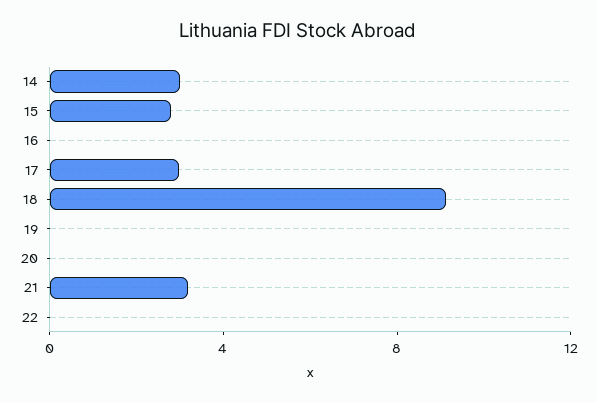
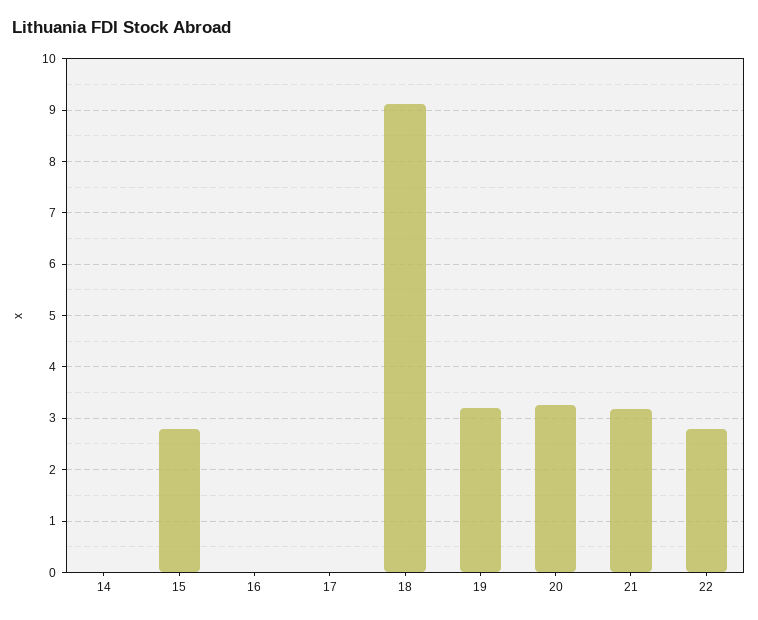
  {
-   "14": 3,
+   "14": 0,
    "15": 2.8,
    "16": 0,
-   "17": 3,
+   "17": 0,
    "18": 9.2,
-   "19": 0,
+   "19": 3.2,
-   "20": 0,
+   "20": 3.2,
    "21": 3.2,
-   "22": 0
+   "22": 2.8
  }

